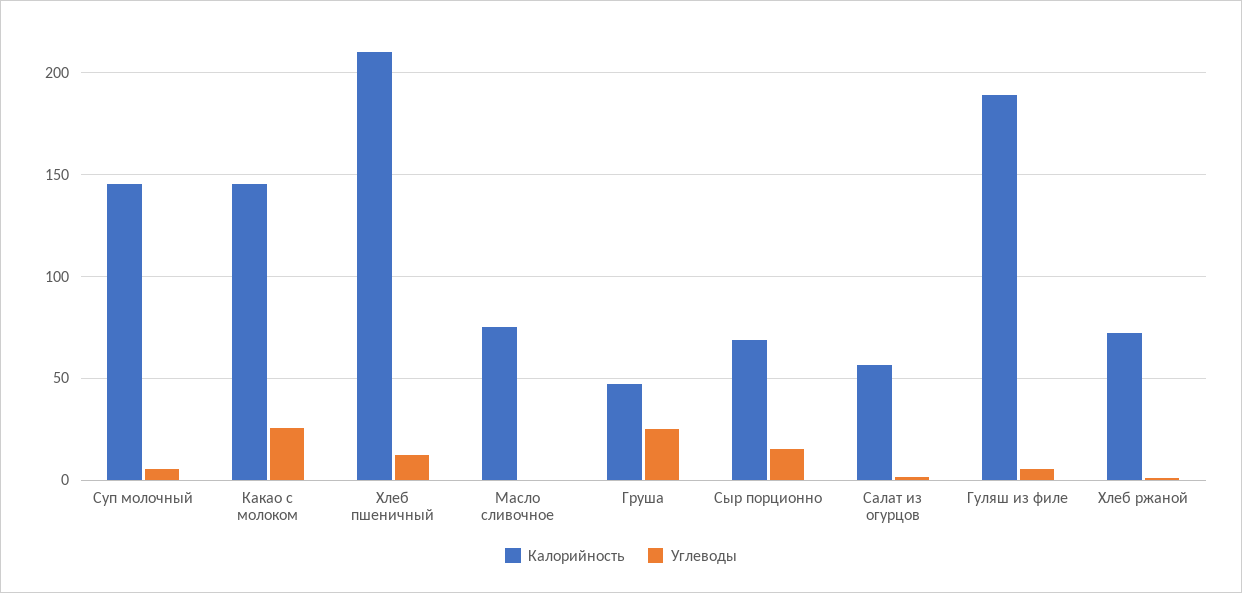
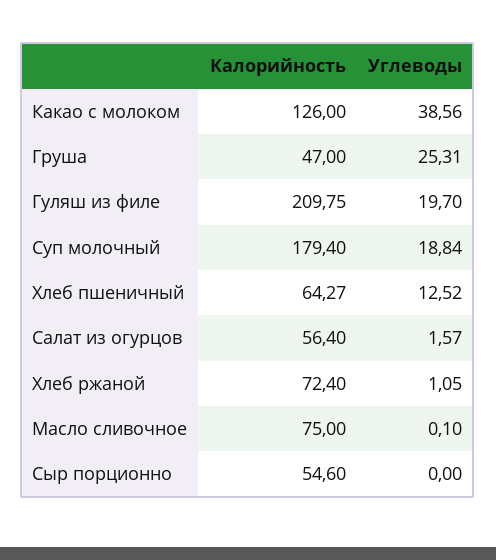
  {
    "Калорийность": {
-     "Суп молочный": 145,
+     "Суп молочный": 179.4,
-     "Какао с молоком": 145,
+     "Какао с молоком": 126,
-     "Хлеб пшеничный": 210,
+     "Хлеб пшеничный": 64.27,
      "Масло сливочное": 75,
      "Груша": 47,
-     "Сыр порционно": 70,
+     "Сыр порционно": 54.6,
      "Салат из огурцов": 56.4,
-     "Гуляш из филе": 190,
+     "Гуляш из филе": 209.75,
      "Хлеб ржаной": 72.4
    },
    "Углеводы": {
-     "Суп молочный": 5,
+     "Суп молочный": 18.84,
-     "Какао с молоком": 25,
+     "Какао с молоком": 38.56,
      "Хлеб пшеничный": 12.52,
      "Масло сливочное": 0.1,
      "Груша": 25.31,
-     "Сыр порционно": 15,
+     "Сыр порционно": 0,
      "Салат из огурцов": 1.57,
-     "Гуляш из филе": 5,
+     "Гуляш из филе": 19.7,
      "Хлеб ржаной": 1.05
    }
  }

